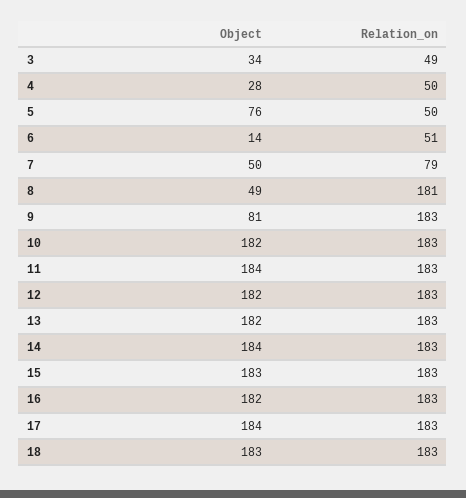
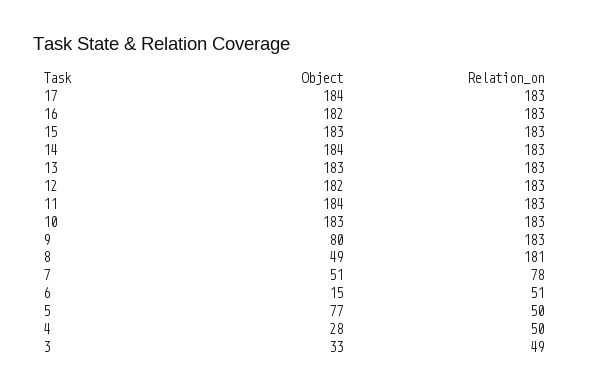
  {
    "Object": {
-     "3": 34,
+     "3": 33,
      "4": 28,
-     "5": 76,
+     "5": 77,
-     "6": 14,
+     "6": 15,
-     "7": 50,
+     "7": 51,
      "8": 49,
-     "9": 81,
+     "9": 80,
-     "10": 182,
+     "10": 183,
      "11": 184,
      "12": 182,
-     "13": 182,
+     "13": 183,
      "14": 184,
      "15": 183,
      "16": 182,
-     "17": 184,
+     "17": 184
-     "18": 183
    },
    "Relation_on": {
      "3": 49,
      "4": 50,
      "5": 50,
      "6": 51,
-     "7": 79,
+     "7": 78,
      "8": 181,
      "9": 183,
      "10": 183,
      "11": 183,
      "12": 183,
      "13": 183,
      "14": 183,
      "15": 183,
      "16": 183,
-     "17": 183,
+     "17": 183
-     "18": 183
    }
  }

